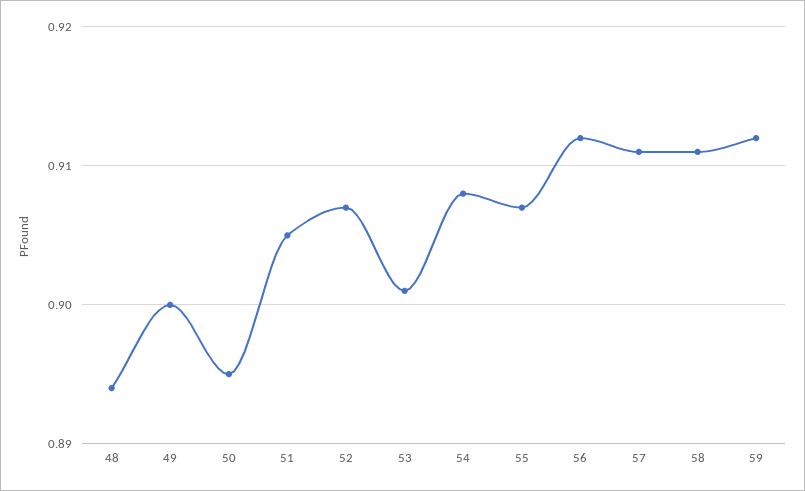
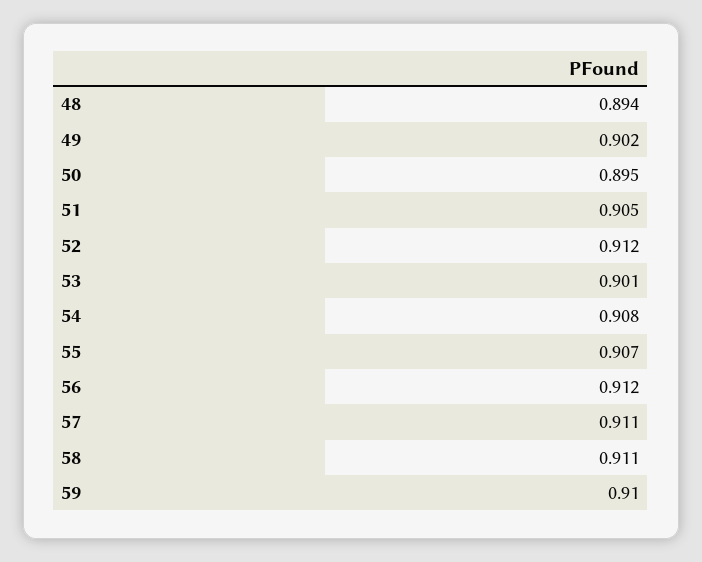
  {
    "48": 0.894,
-   "49": 0.9,
+   "49": 0.902,
    "50": 0.895,
    "51": 0.905,
-   "52": 0.907,
+   "52": 0.912,
    "53": 0.901,
    "54": 0.908,
    "55": 0.907,
    "56": 0.912,
    "57": 0.911,
    "58": 0.911,
-   "59": 0.912
+   "59": 0.91
  }

